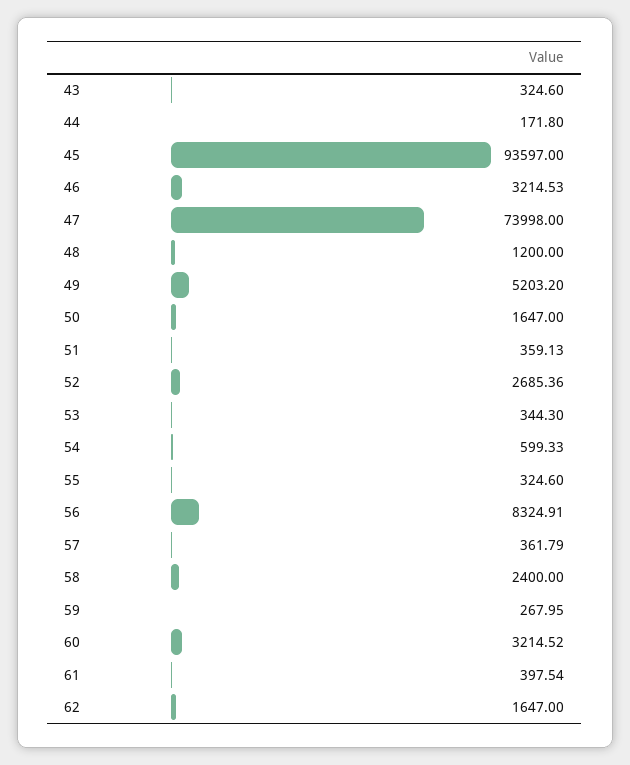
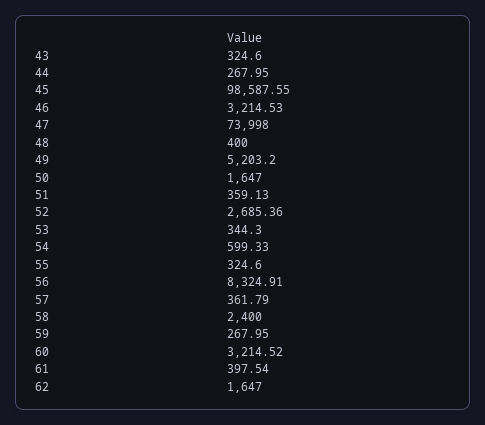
  {
    "43": 324.6,
-   "44": 171.8,
+   "44": 267.95,
-   "45": 93597,
+   "45": 98587.55,
    "46": 3214.53,
    "47": 73998,
-   "48": 1200,
+   "48": 400,
    "49": 5203.2,
    "50": 1647,
    "51": 359.13,
    "52": 2685.36,
    "53": 344.3,
    "54": 599.33,
    "55": 324.6,
    "56": 8324.91,
    "57": 361.79,
    "58": 2400,
    "59": 267.95,
    "60": 3214.52,
    "61": 397.54,
    "62": 1647
  }

